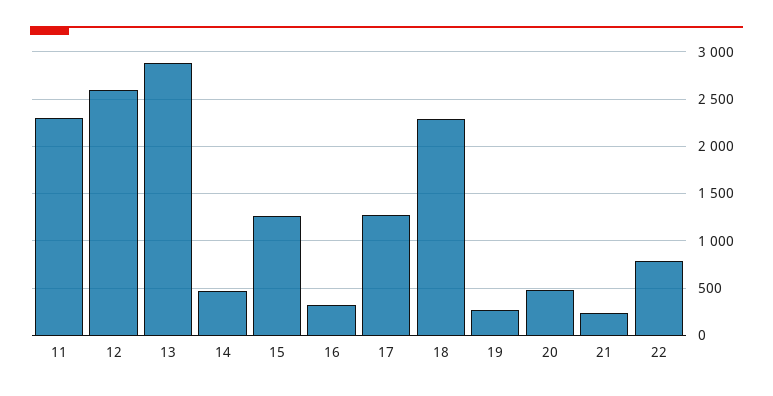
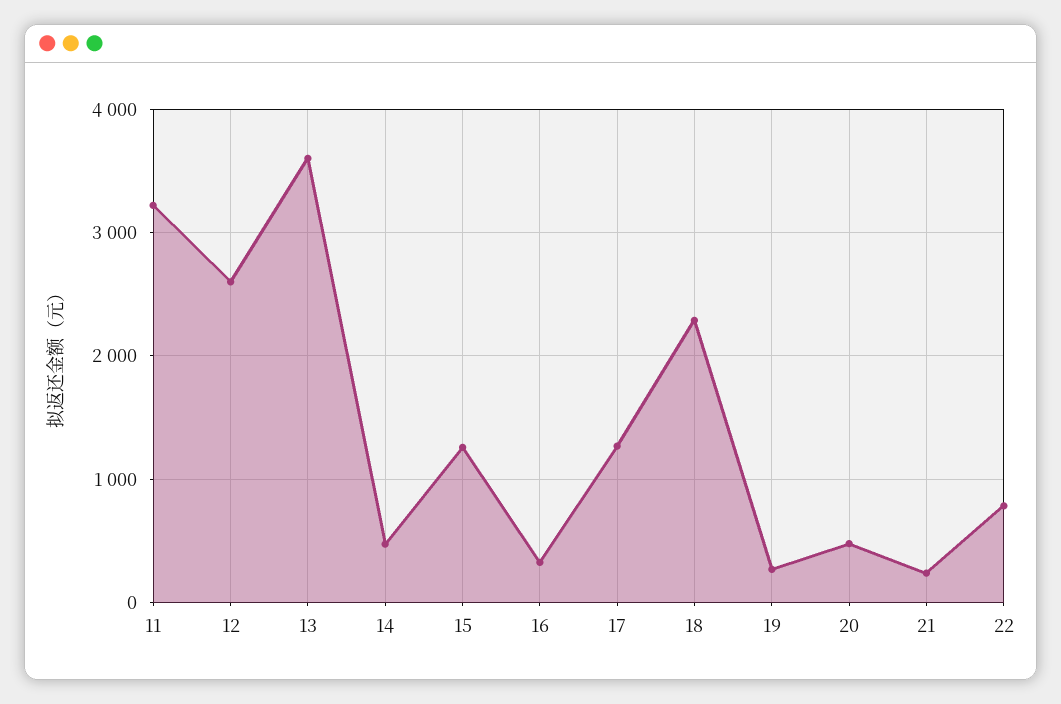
  {
-   "11": 2300,
+   "11": 3200,
    "12": 2600,
-   "13": 2900,
+   "13": 3600,
    "14": 500,
    "15": 1300,
    "16": 300,
    "17": 1300,
    "18": 2300,
    "19": 300,
    "20": 500,
    "21": 200,
    "22": 800
  }

